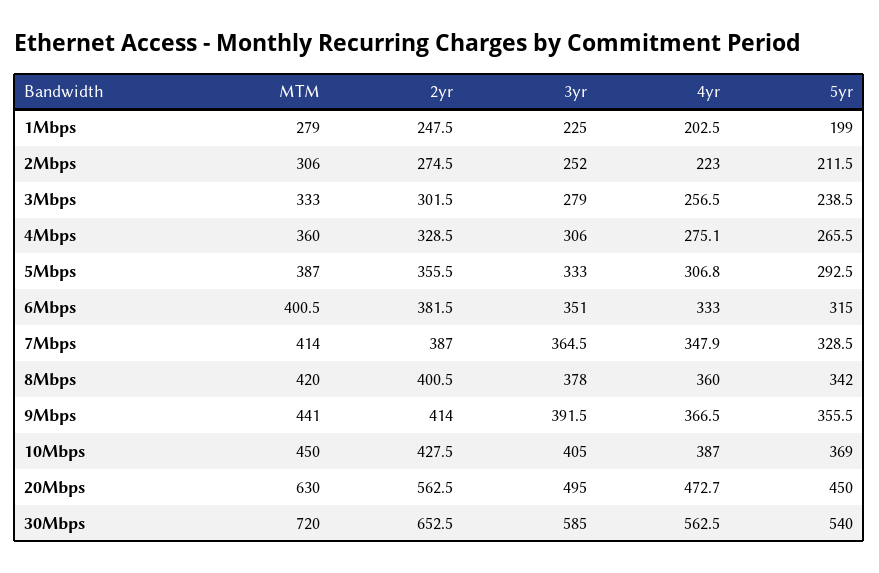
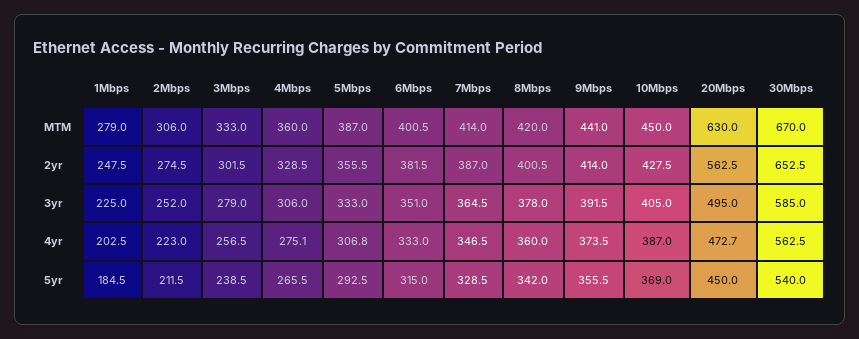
  {
    "MTM": {
      "1Mbps": 279,
      "2Mbps": 306,
      "3Mbps": 333,
      "4Mbps": 360,
      "5Mbps": 387,
      "6Mbps": 400.5,
      "7Mbps": 414,
      "8Mbps": 420,
      "9Mbps": 441,
      "10Mbps": 450,
      "20Mbps": 630,
-     "30Mbps": 720
+     "30Mbps": 670
    },
    "2yr": {
      "1Mbps": 247.5,
      "2Mbps": 274.5,
      "3Mbps": 301.5,
      "4Mbps": 328.5,
      "5Mbps": 355.5,
      "6Mbps": 381.5,
      "7Mbps": 387,
      "8Mbps": 400.5,
      "9Mbps": 414,
      "10Mbps": 427.5,
      "20Mbps": 562.5,
      "30Mbps": 652.5
    },
    "3yr": {
      "1Mbps": 225,
      "2Mbps": 252,
      "3Mbps": 279,
      "4Mbps": 306,
      "5Mbps": 333,
      "6Mbps": 351,
      "7Mbps": 364.5,
      "8Mbps": 378,
      "9Mbps": 391.5,
      "10Mbps": 405,
      "20Mbps": 495,
      "30Mbps": 585
    },
    "4yr": {
      "1Mbps": 202.5,
      "2Mbps": 223,
      "3Mbps": 256.5,
      "4Mbps": 275.1,
      "5Mbps": 306.8,
      "6Mbps": 333,
-     "7Mbps": 347.9,
+     "7Mbps": 346.5,
      "8Mbps": 360,
-     "9Mbps": 366.5,
+     "9Mbps": 373.5,
      "10Mbps": 387,
      "20Mbps": 472.7,
      "30Mbps": 562.5
    },
    "5yr": {
-     "1Mbps": 199,
+     "1Mbps": 184.5,
      "2Mbps": 211.5,
      "3Mbps": 238.5,
      "4Mbps": 265.5,
      "5Mbps": 292.5,
      "6Mbps": 315,
      "7Mbps": 328.5,
      "8Mbps": 342,
      "9Mbps": 355.5,
      "10Mbps": 369,
      "20Mbps": 450,
      "30Mbps": 540
    }
  }

